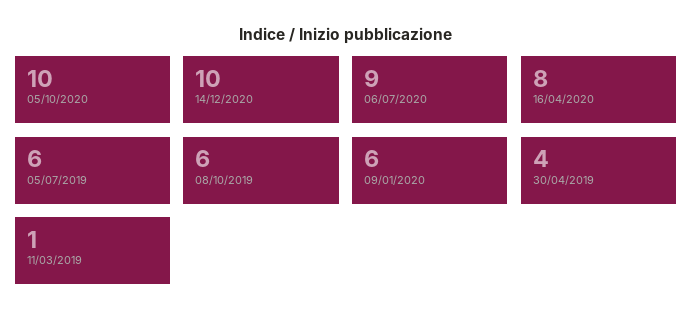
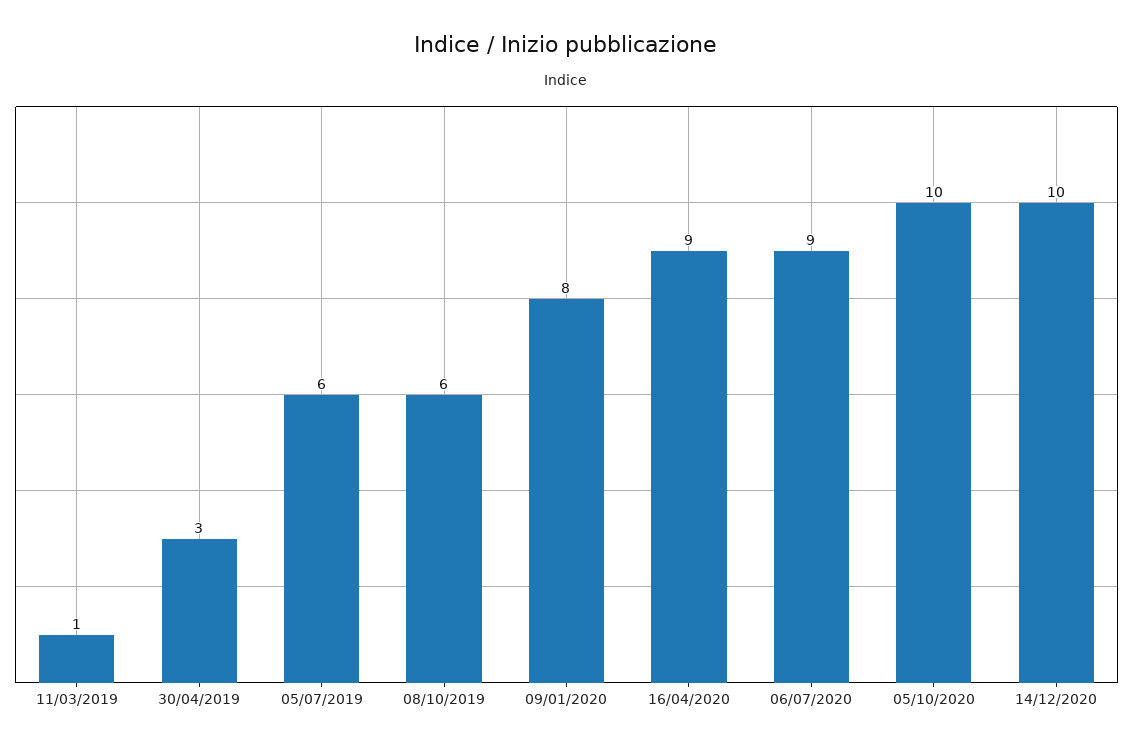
  {
    "05/10/2020": 10,
    "14/12/2020": 10,
    "06/07/2020": 9,
-   "16/04/2020": 8,
+   "16/04/2020": 9,
    "05/07/2019": 6,
    "08/10/2019": 6,
-   "09/01/2020": 6,
+   "09/01/2020": 8,
-   "30/04/2019": 4,
+   "30/04/2019": 3,
    "11/03/2019": 1
  }

